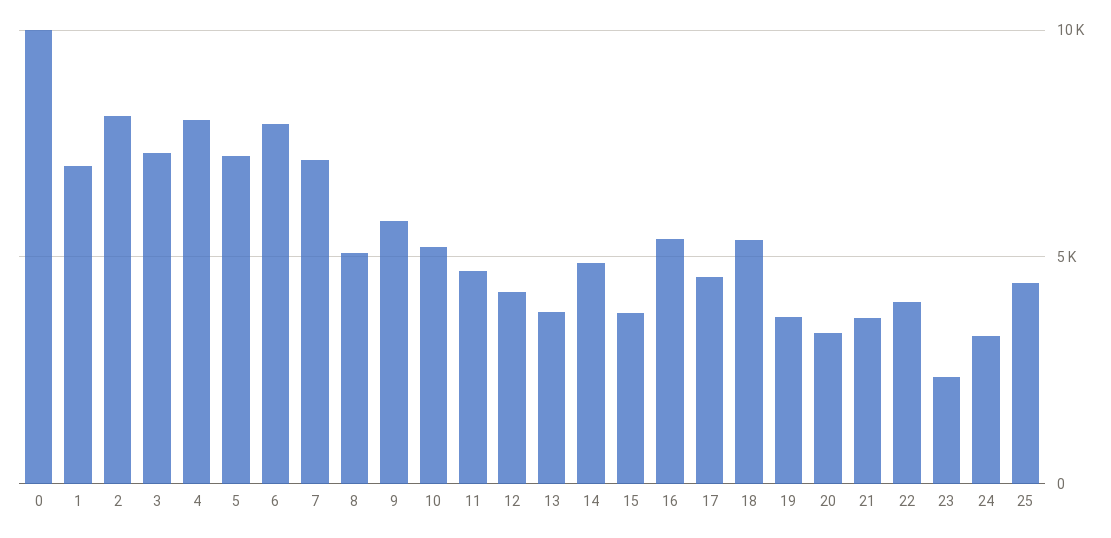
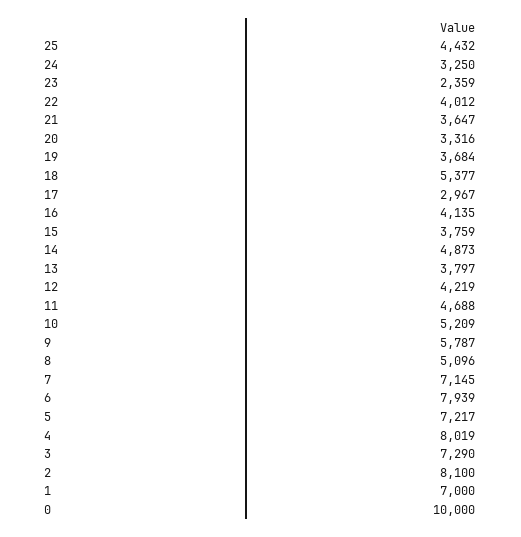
  {
    "0": 10000,
    "1": 7000,
    "2": 8100,
    "3": 7290,
    "4": 8019,
    "5": 7217,
    "6": 7939,
    "7": 7145,
    "8": 5096,
    "9": 5787,
    "10": 5209,
    "11": 4688,
    "12": 4219,
    "13": 3797,
    "14": 4873,
    "15": 3759,
-   "16": 5500,
+   "16": 4135,
-   "17": 4500,
+   "17": 2967,
    "18": 5377,
    "19": 3684,
    "20": 3316,
    "21": 3647,
    "22": 4012,
    "23": 2359,
    "24": 3250,
    "25": 4432
  }

